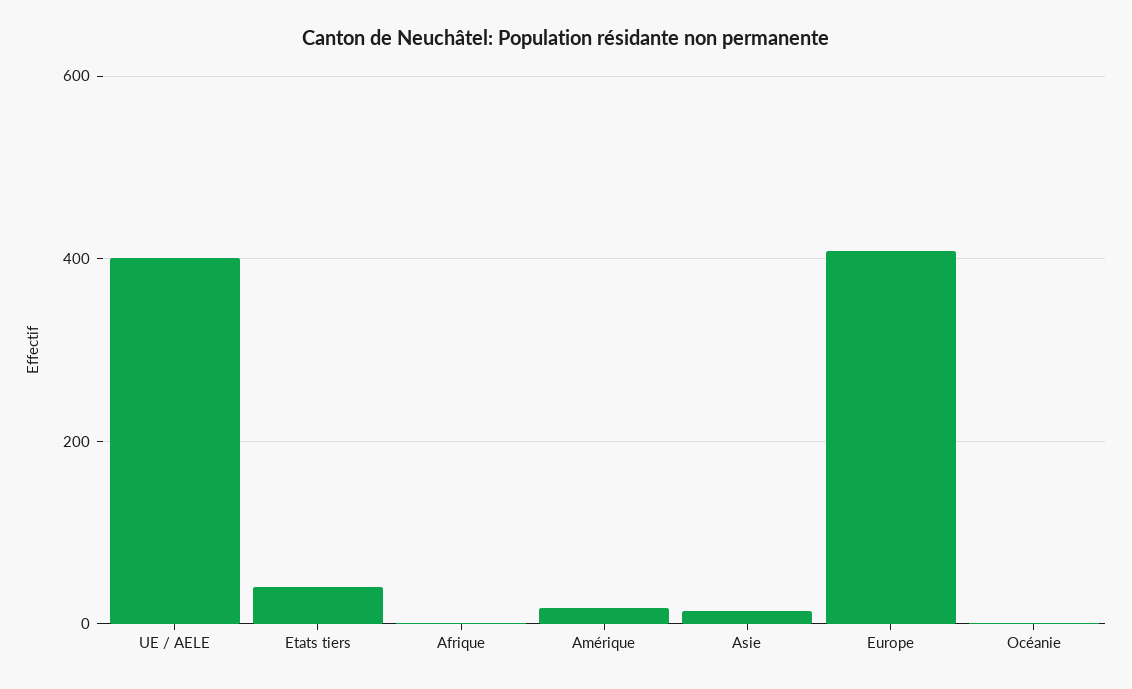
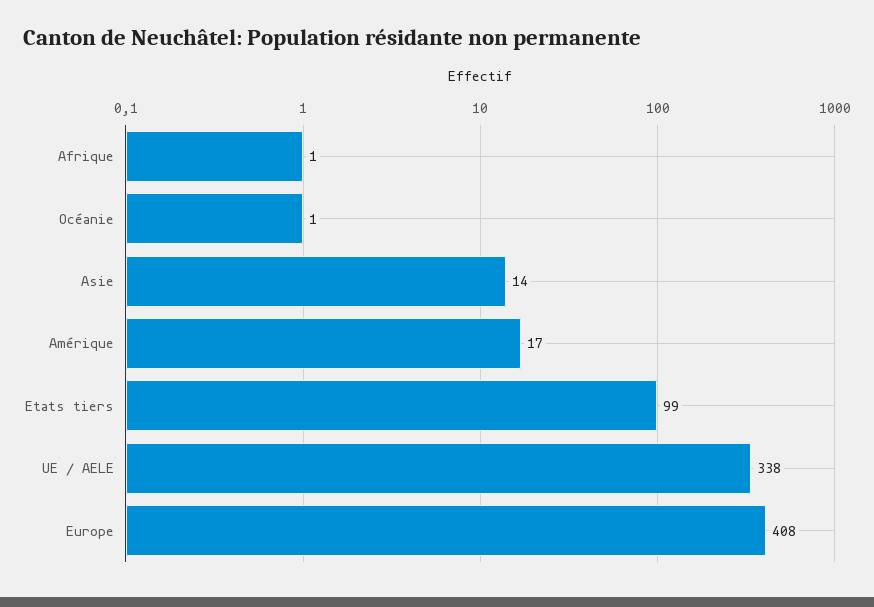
  {
-   "UE / AELE": 400,
+   "UE / AELE": 338,
-   "Etats tiers": 40,
+   "Etats tiers": 99,
    "Afrique": 1,
    "Amérique": 17,
    "Asie": 14,
    "Europe": 408,
    "Océanie": 1
  }

